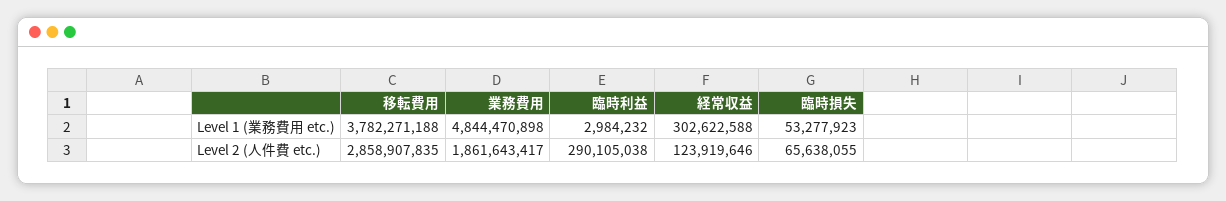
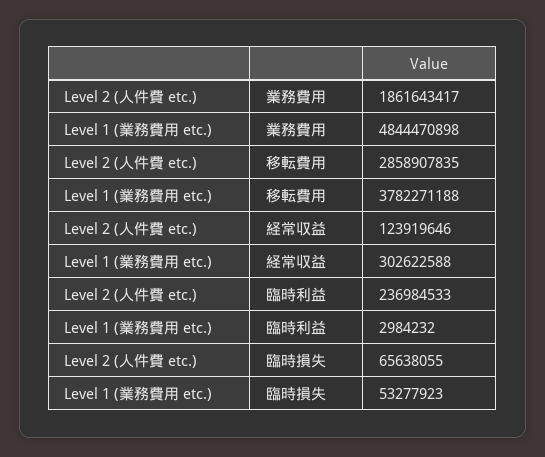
  {
    "移転費用": {
      "Level 1 (業務費用 etc.)": 3782271188,
      "Level 2 (人件費 etc.)": 2858907835
    },
    "業務費用": {
      "Level 1 (業務費用 etc.)": 4844470898,
      "Level 2 (人件費 etc.)": 1861643417
    },
    "臨時利益": {
      "Level 1 (業務費用 etc.)": 2984232,
-     "Level 2 (人件費 etc.)": 290105038
+     "Level 2 (人件費 etc.)": 236984533
    },
    "経常収益": {
      "Level 1 (業務費用 etc.)": 302622588,
      "Level 2 (人件費 etc.)": 123919646
    },
    "臨時損失": {
      "Level 1 (業務費用 etc.)": 53277923,
      "Level 2 (人件費 etc.)": 65638055
    }
  }

